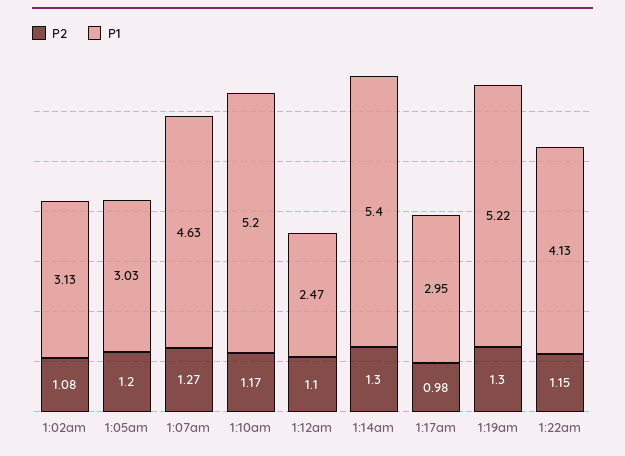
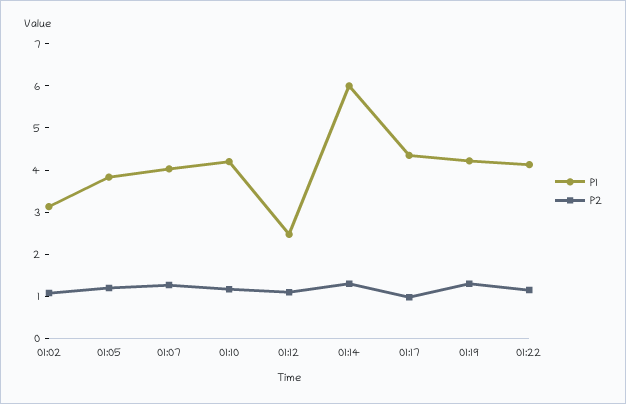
  {
    "P2": {
      "1:02am": 1.08,
      "1:05am": 1.2,
      "1:07am": 1.27,
      "1:10am": 1.17,
      "1:12am": 1.1,
      "1:14am": 1.3,
      "1:17am": 0.98,
      "1:19am": 1.3,
      "1:22am": 1.15
    },
    "P1": {
      "1:02am": 3.13,
-     "1:05am": 3.03,
+     "1:05am": 3.8,
-     "1:07am": 4.63,
+     "1:07am": 4,
-     "1:10am": 5.2,
+     "1:10am": 4.2,
      "1:12am": 2.47,
-     "1:14am": 5.4,
+     "1:14am": 6,
-     "1:17am": 2.95,
+     "1:17am": 4.4,
-     "1:19am": 5.22,
+     "1:19am": 4.2,
      "1:22am": 4.13
    }
  }

